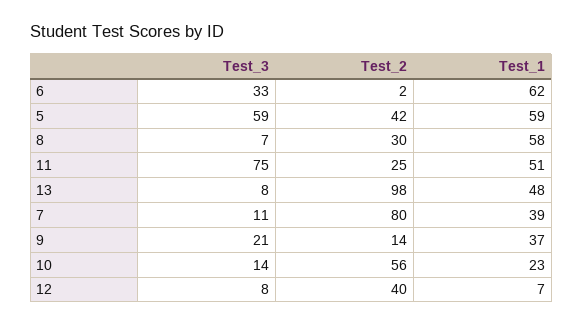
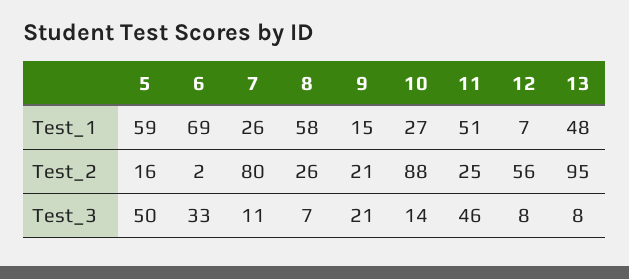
  {
    "Test_3": {
      "6": 33,
-     "5": 59,
+     "5": 50,
      "8": 7,
-     "11": 75,
+     "11": 46,
      "13": 8,
      "7": 11,
      "9": 21,
      "10": 14,
      "12": 8
    },
    "Test_2": {
      "6": 2,
-     "5": 42,
+     "5": 16,
-     "8": 30,
+     "8": 26,
      "11": 25,
-     "13": 98,
+     "13": 95,
      "7": 80,
-     "9": 14,
+     "9": 21,
-     "10": 56,
+     "10": 88,
-     "12": 40
+     "12": 56
    },
    "Test_1": {
-     "6": 62,
+     "6": 69,
      "5": 59,
      "8": 58,
      "11": 51,
      "13": 48,
-     "7": 39,
+     "7": 26,
-     "9": 37,
+     "9": 15,
-     "10": 23,
+     "10": 27,
      "12": 7
    }
  }

